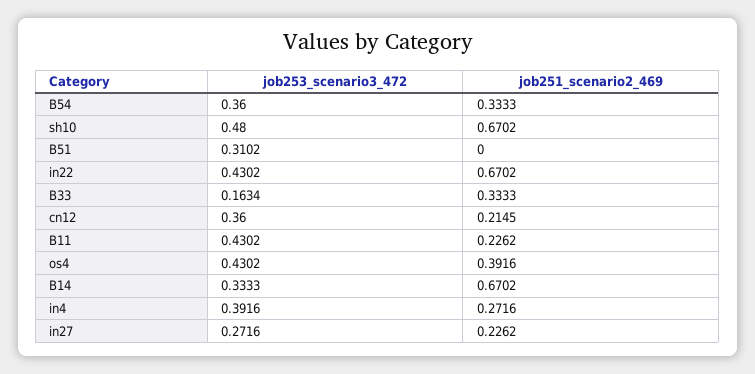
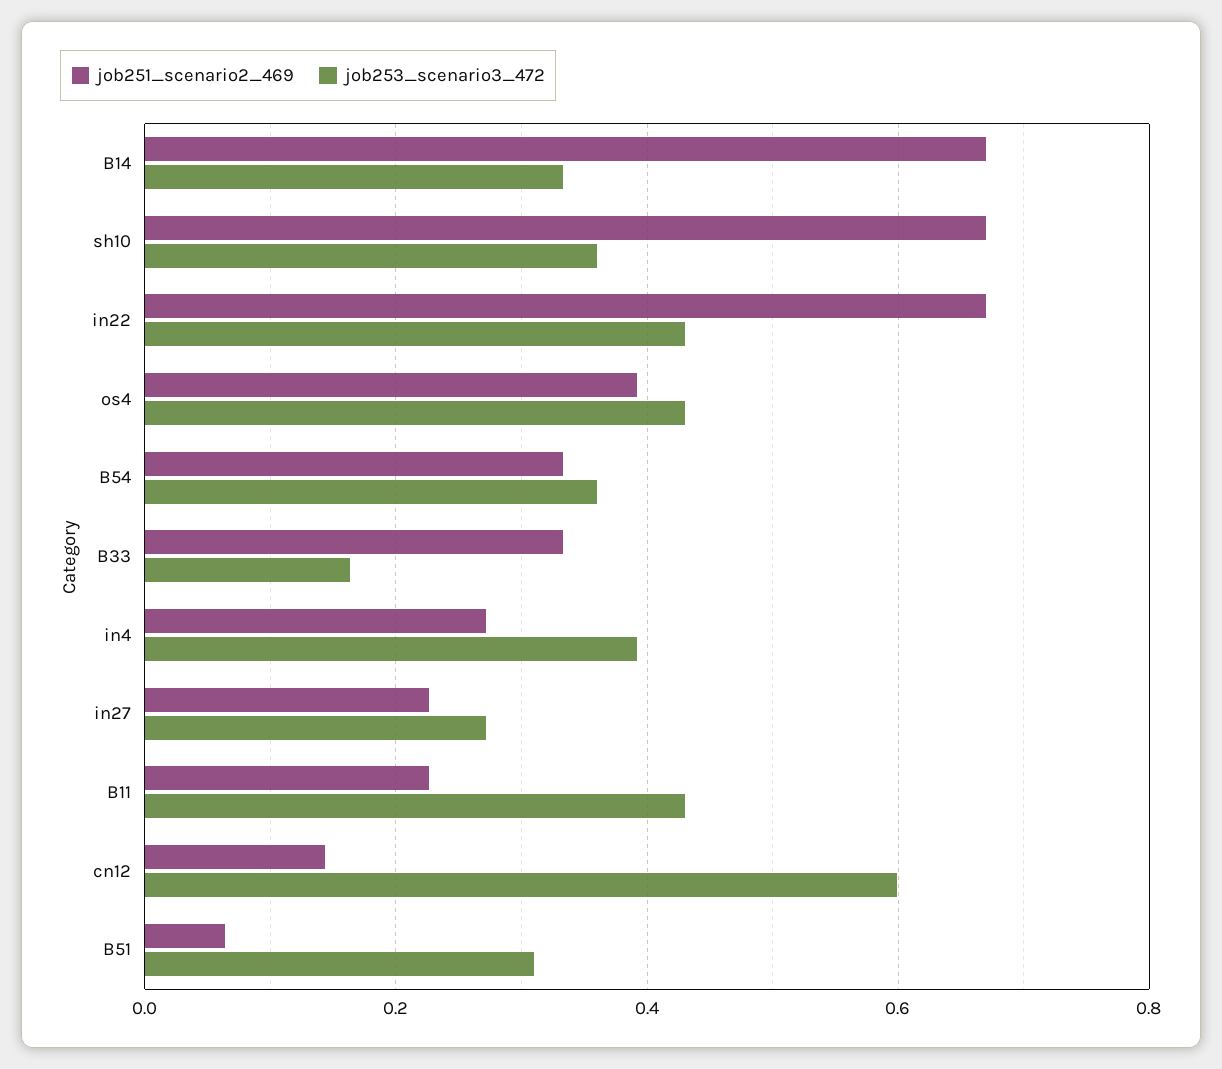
  {
    "job253_scenario3_472": {
      "B54": 0.36,
-     "sh10": 0.48,
+     "sh10": 0.36,
      "B51": 0.3102,
      "in22": 0.4302,
      "B33": 0.1634,
-     "cn12": 0.36,
+     "cn12": 0.6,
      "B11": 0.4302,
      "os4": 0.4302,
      "B14": 0.3333,
      "in4": 0.3916,
      "in27": 0.2716
    },
    "job251_scenario2_469": {
      "B54": 0.3333,
      "sh10": 0.6702,
-     "B51": 0,
+     "B51": 0.06,
      "in22": 0.6702,
      "B33": 0.3333,
-     "cn12": 0.2145,
+     "cn12": 0.14,
      "B11": 0.2262,
      "os4": 0.3916,
      "B14": 0.6702,
      "in4": 0.2716,
      "in27": 0.2262
    }
  }

